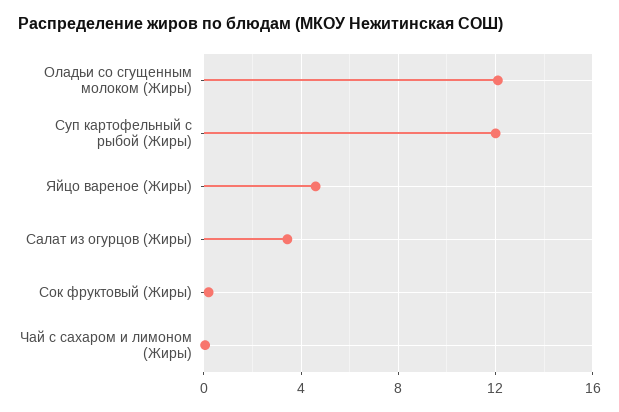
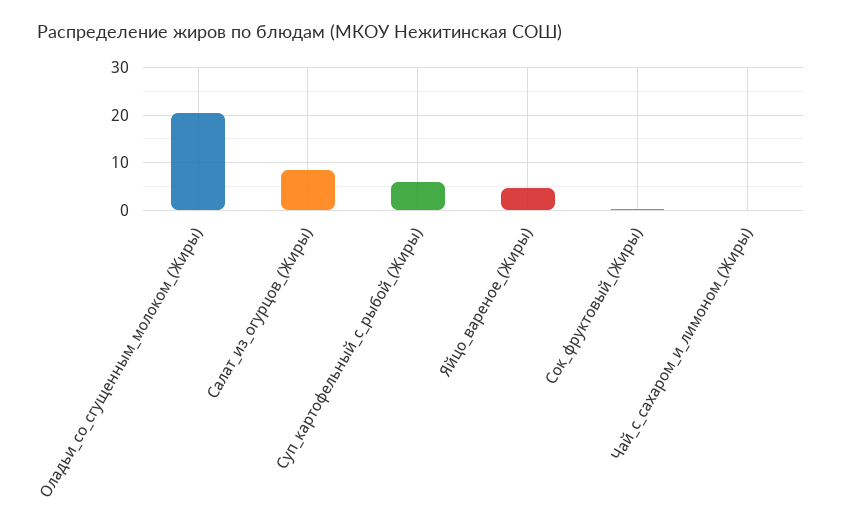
  {
-   "Оладьи со сгущенным молоком (Жиры)": 12,
+   "Оладьи со сгущенным молоком (Жиры)": 20,
-   "Суп картофельный с рыбой (Жиры)": 12,
+   "Суп картофельный с рыбой (Жиры)": 6,
    "Яйцо вареное (Жиры)": 4.5,
-   "Салат из огурцов (Жиры)": 3.5,
+   "Салат из огурцов (Жиры)": 8,
    "Сок фруктовый (Жиры)": 0,
    "Чай с сахаром и лимоном (Жиры)": 0
  }

